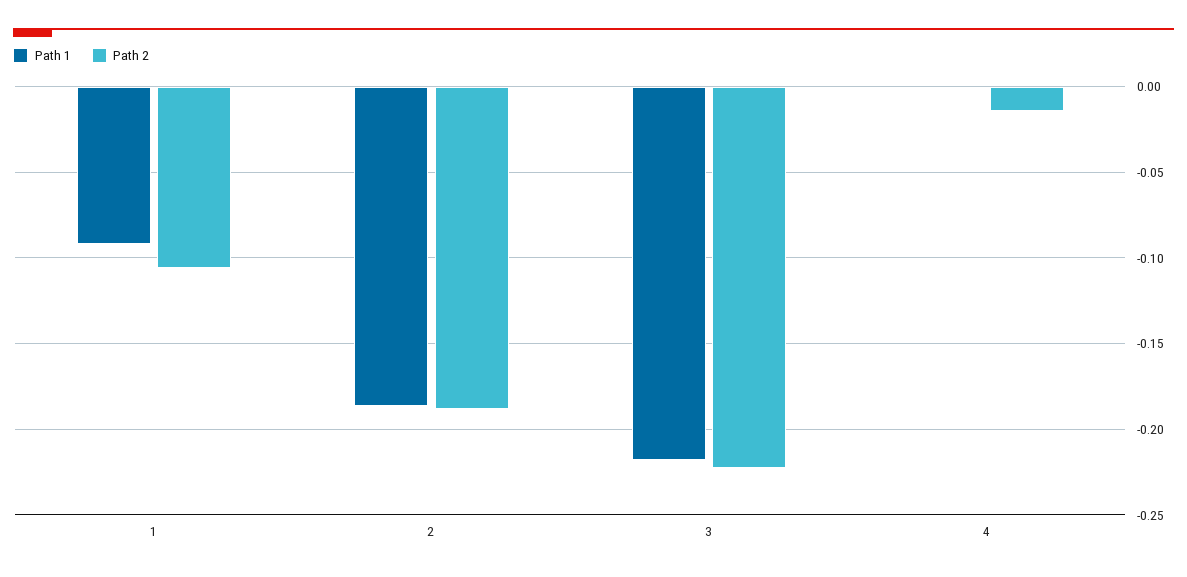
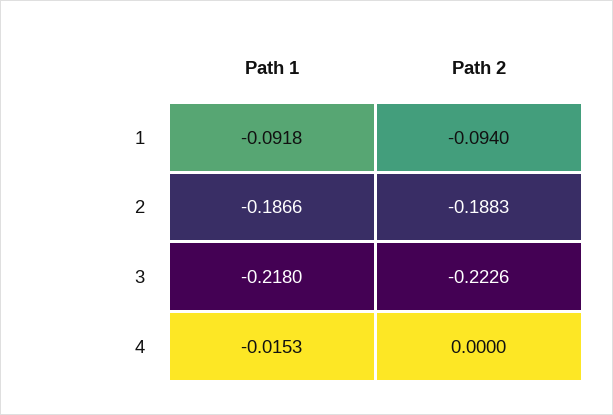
  {
    "Path 1": {
      "1": -0.0918,
      "2": -0.1866,
      "3": -0.218,
-     "4": 0
+     "4": -0.0153
    },
    "Path 2": {
-     "1": -0.105,
+     "1": -0.094,
      "2": -0.1883,
      "3": -0.2226,
-     "4": -0.015
+     "4": 0
    }
  }

